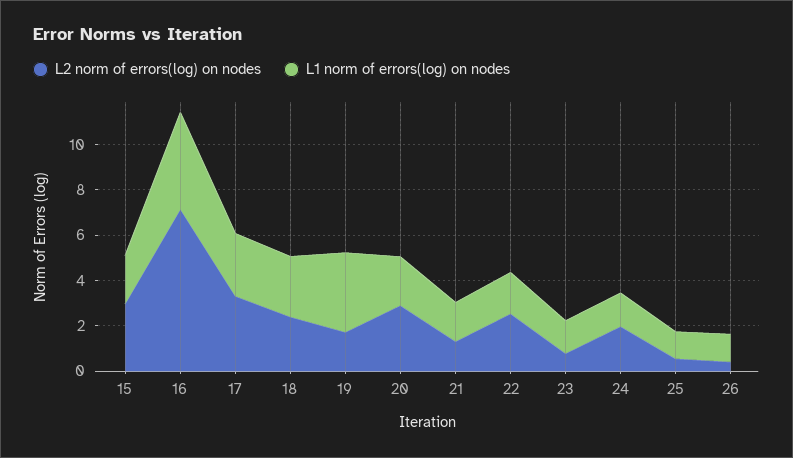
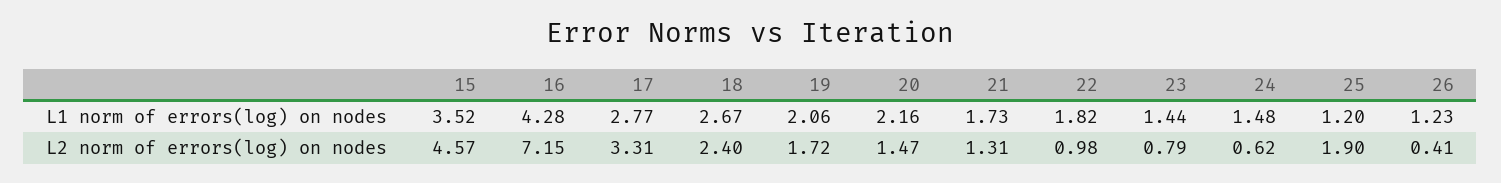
  {
    "L2 norm of errors(log) on nodes": {
-     "15": 3,
+     "15": 4.57,
      "16": 7.15,
      "17": 3.31,
      "18": 2.4,
      "19": 1.72,
-     "20": 3,
+     "20": 1.47,
      "21": 1.31,
-     "22": 2.5,
+     "22": 0.98,
      "23": 0.79,
-     "24": 2,
+     "24": 0.62,
-     "25": 0.5,
+     "25": 1.9,
      "26": 0.41
    },
    "L1 norm of errors(log) on nodes": {
-     "15": 2,
+     "15": 3.52,
      "16": 4.28,
      "17": 2.77,
      "18": 2.67,
-     "19": 3.5,
+     "19": 2.06,
      "20": 2.16,
      "21": 1.73,
      "22": 1.82,
      "23": 1.44,
      "24": 1.48,
      "25": 1.2,
      "26": 1.23
    }
  }

